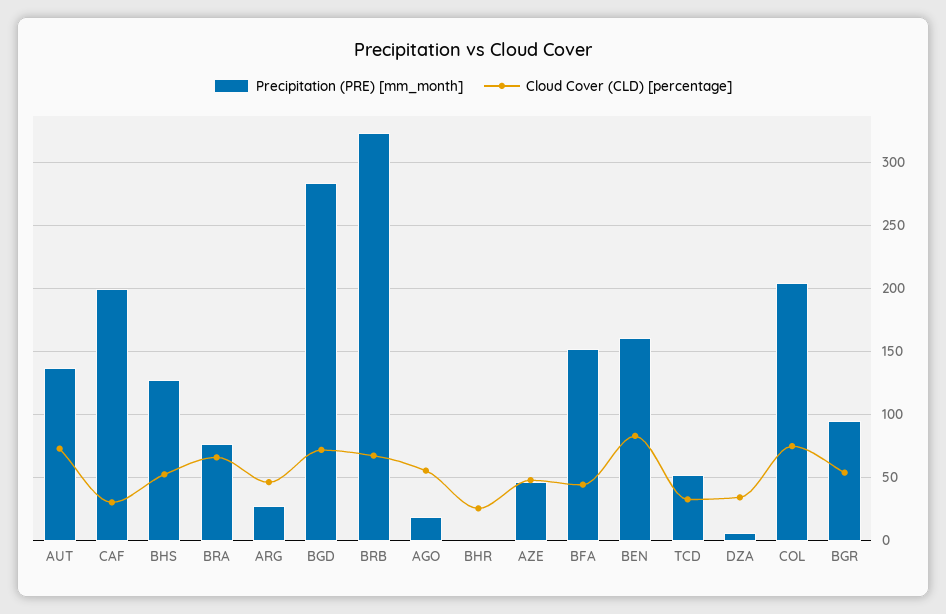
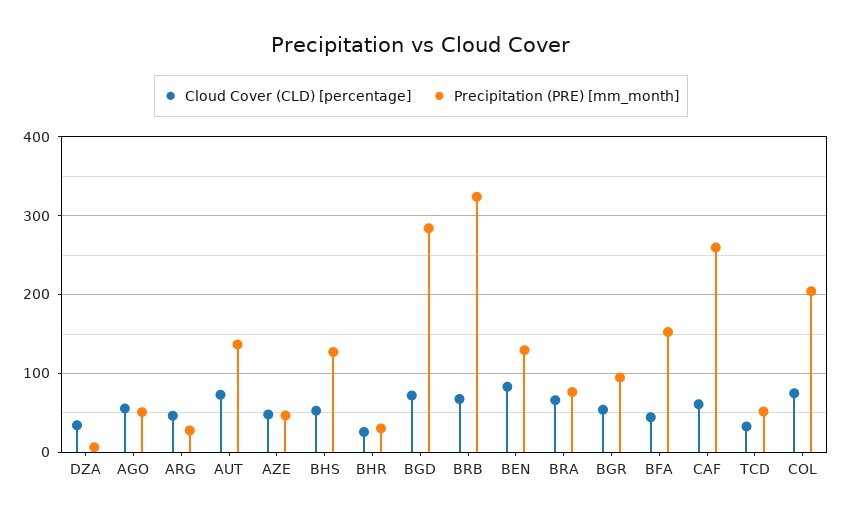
  {
    "Precipitation (PRE) [mm_month]": {
      "AUT": 135,
-     "CAF": 200,
+     "CAF": 260,
      "BHS": 125,
      "BRA": 75,
      "ARG": 30,
      "BGD": 285,
      "BRB": 325,
-     "AGO": 20,
+     "AGO": 50,
-     "BHR": 0,
+     "BHR": 30,
      "AZE": 45,
      "BFA": 155,
-     "BEN": 160,
+     "BEN": 130,
      "TCD": 50,
      "DZA": 5,
      "COL": 205,
      "BGR": 95
    },
    "Cloud Cover (CLD) [percentage]": {
      "AUT": 75,
-     "CAF": 30,
+     "CAF": 60,
      "BHS": 55,
      "BRA": 65,
      "ARG": 45,
      "BGD": 70,
      "BRB": 70,
      "AGO": 55,
      "BHR": 25,
      "AZE": 50,
      "BFA": 45,
      "BEN": 85,
      "TCD": 35,
      "DZA": 35,
      "COL": 75,
      "BGR": 55
    }
  }

